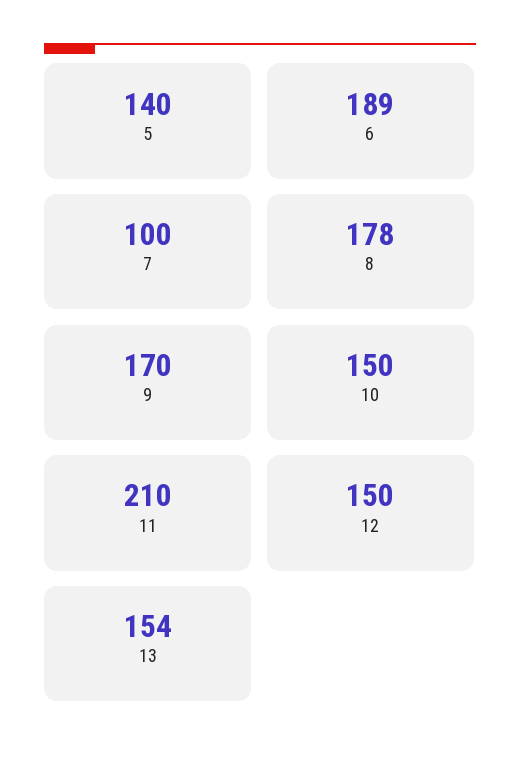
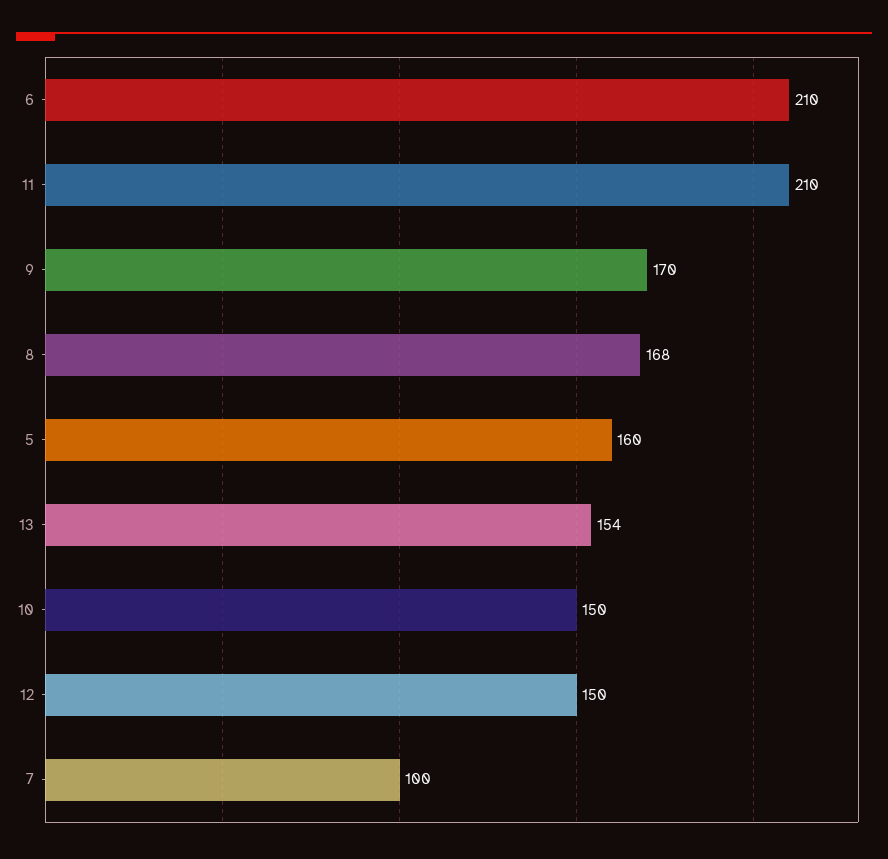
  {
-   "5": 140,
+   "5": 160,
-   "6": 189,
+   "6": 210,
    "7": 100,
-   "8": 178,
+   "8": 168,
    "9": 170,
    "10": 150,
    "11": 210,
    "12": 150,
    "13": 154
  }

